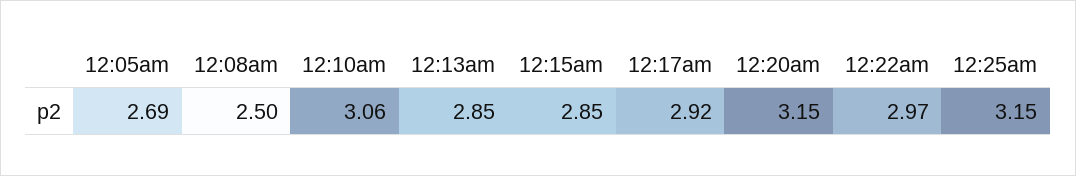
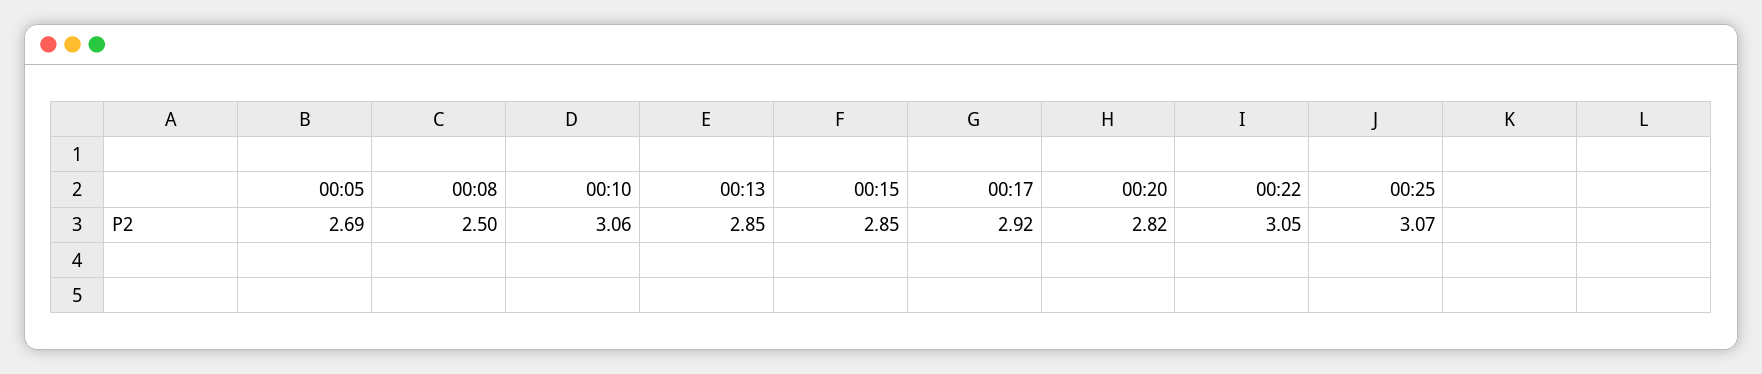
  {
    "12:05am": 2.69,
    "12:08am": 2.5,
    "12:10am": 3.06,
    "12:13am": 2.85,
    "12:15am": 2.85,
    "12:17am": 2.92,
-   "12:20am": 3.15,
+   "12:20am": 2.82,
-   "12:22am": 2.97,
+   "12:22am": 3.05,
-   "12:25am": 3.15
+   "12:25am": 3.07
  }

